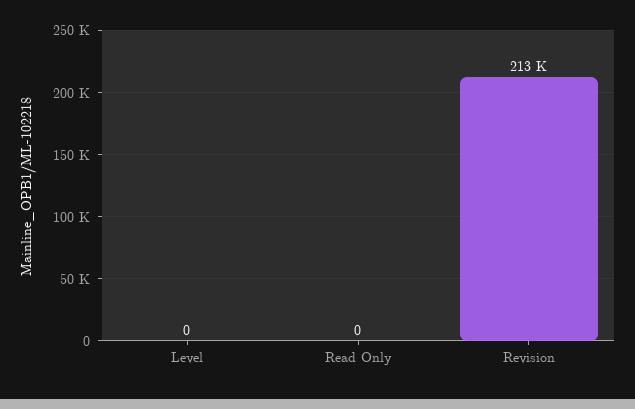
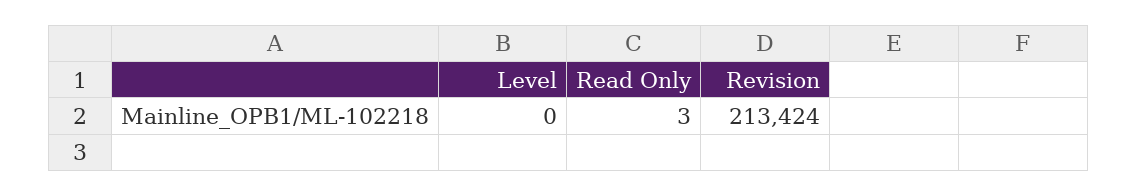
  {
    "Level": 0,
-   "Read Only": 0,
+   "Read Only": 3,
    "Revision": 213424
  }

